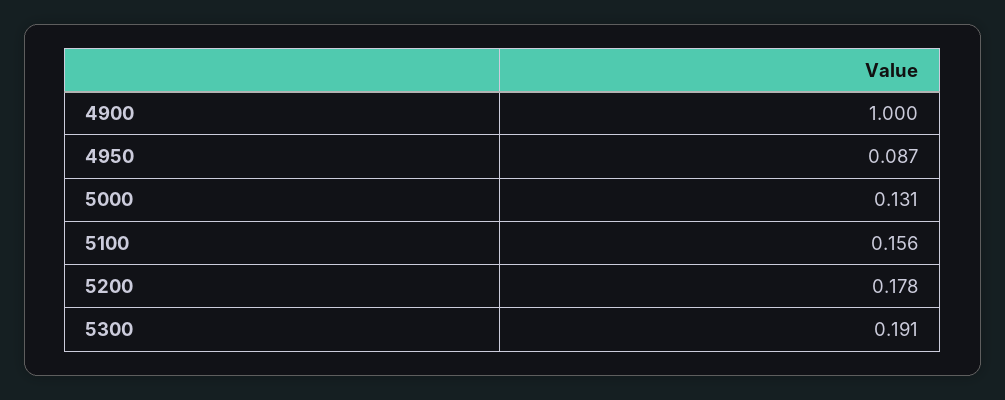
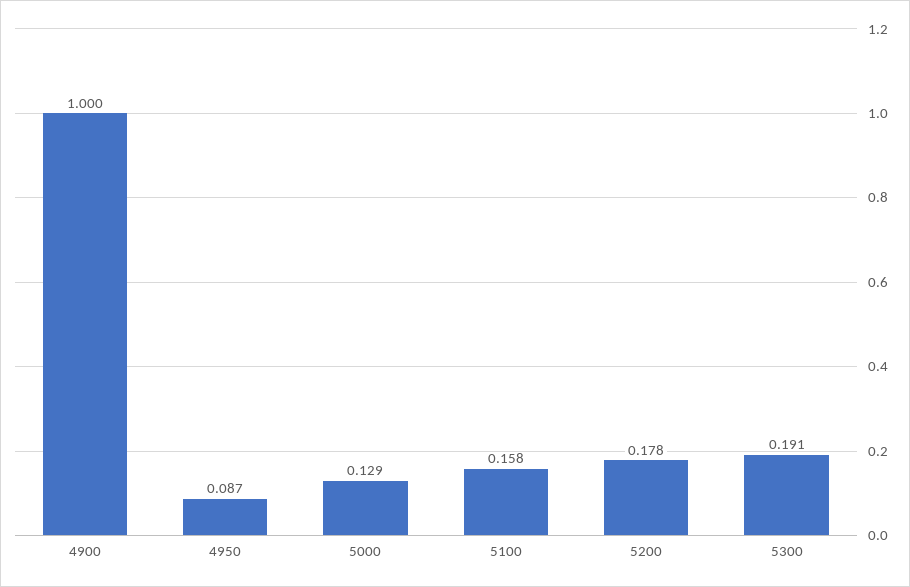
  {
    "4900": 1,
    "4950": 0.087,
-   "5000": 0.131,
+   "5000": 0.129,
-   "5100": 0.156,
+   "5100": 0.158,
    "5200": 0.178,
    "5300": 0.191
  }

